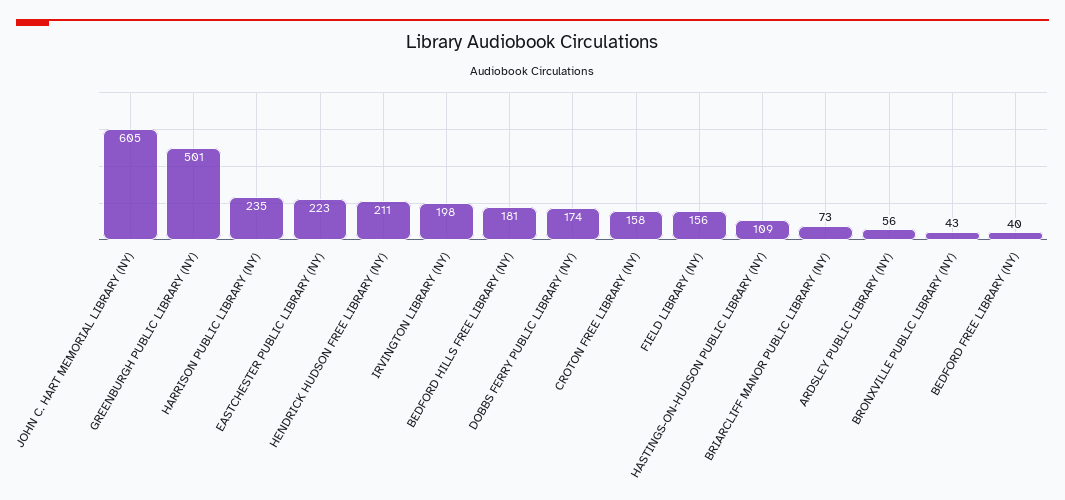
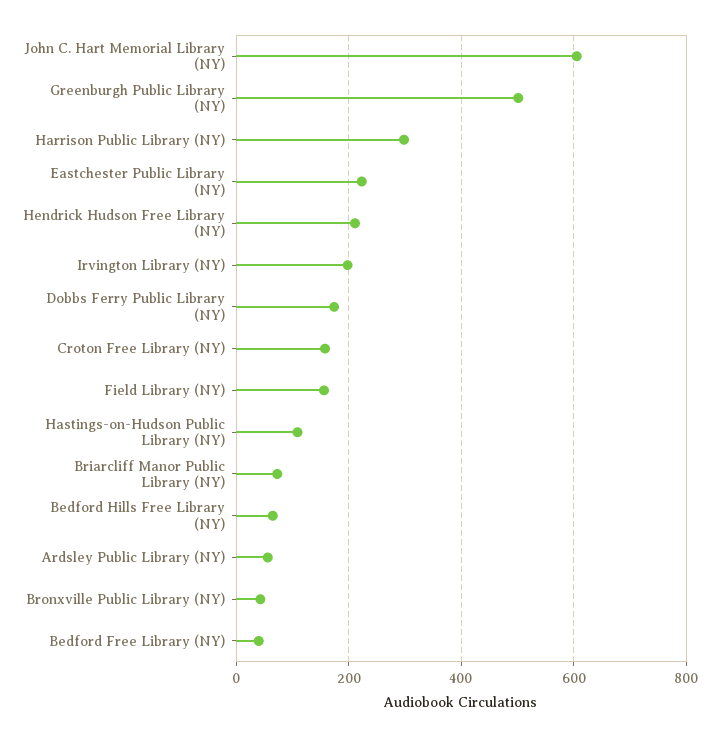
  {
    "JOHN C. HART MEMORIAL LIBRARY (NY)": 605,
    "GREENBURGH PUBLIC LIBRARY (NY)": 501,
-   "HARRISON PUBLIC LIBRARY (NY)": 235,
+   "HARRISON PUBLIC LIBRARY (NY)": 300,
    "EASTCHESTER PUBLIC LIBRARY (NY)": 223,
    "HENDRICK HUDSON FREE LIBRARY (NY)": 211,
    "IRVINGTON LIBRARY (NY)": 198,
-   "BEDFORD HILLS FREE LIBRARY (NY)": 181,
+   "BEDFORD HILLS FREE LIBRARY (NY)": 60,
    "DOBBS FERRY PUBLIC LIBRARY (NY)": 174,
    "CROTON FREE LIBRARY (NY)": 158,
    "FIELD LIBRARY (NY)": 156,
    "HASTINGS-ON-HUDSON PUBLIC LIBRARY (NY)": 109,
    "BRIARCLIFF MANOR PUBLIC LIBRARY (NY)": 73,
    "ARDSLEY PUBLIC LIBRARY (NY)": 56,
    "BRONXVILLE PUBLIC LIBRARY (NY)": 43,
    "BEDFORD FREE LIBRARY (NY)": 40
  }

